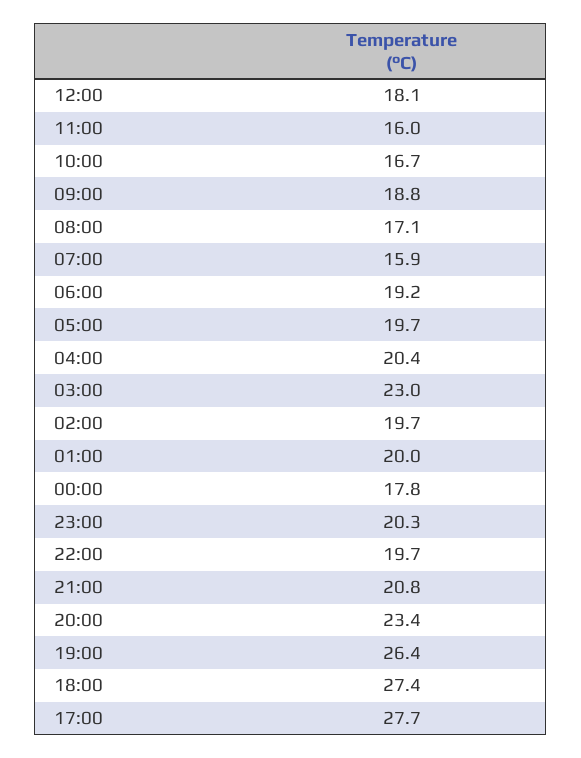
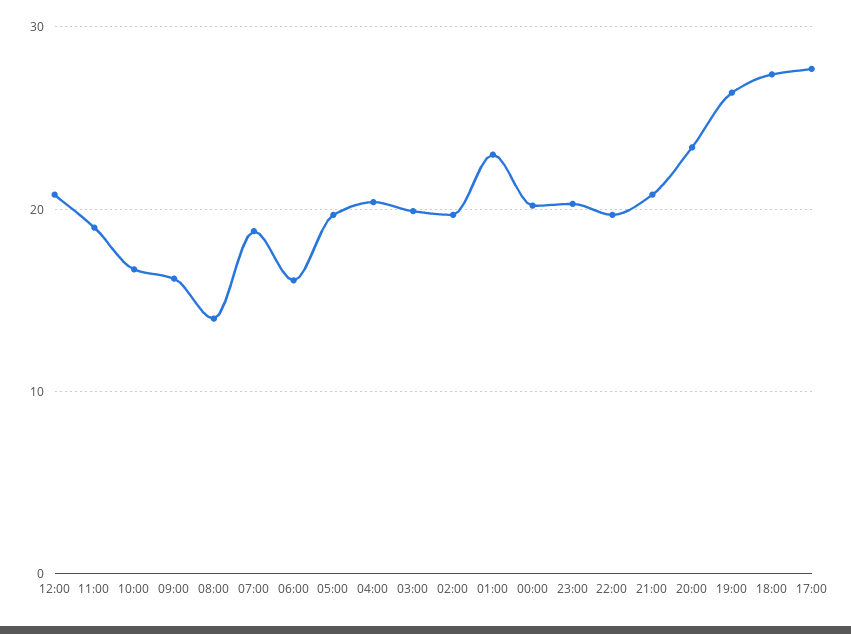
  {
-   "12:00": 18.1,
+   "12:00": 21,
-   "11:00": 16,
+   "11:00": 19,
    "10:00": 16.7,
-   "09:00": 18.8,
+   "09:00": 16,
-   "08:00": 17.1,
+   "08:00": 14,
-   "07:00": 15.9,
+   "07:00": 19,
-   "06:00": 19.2,
+   "06:00": 16,
    "05:00": 19.7,
    "04:00": 20.4,
-   "03:00": 23,
+   "03:00": 20,
    "02:00": 19.7,
-   "01:00": 20,
+   "01:00": 23,
-   "00:00": 17.8,
+   "00:00": 20,
    "23:00": 20.3,
    "22:00": 19.7,
    "21:00": 20.8,
    "20:00": 23.4,
    "19:00": 26.4,
    "18:00": 27.4,
    "17:00": 27.7
  }

